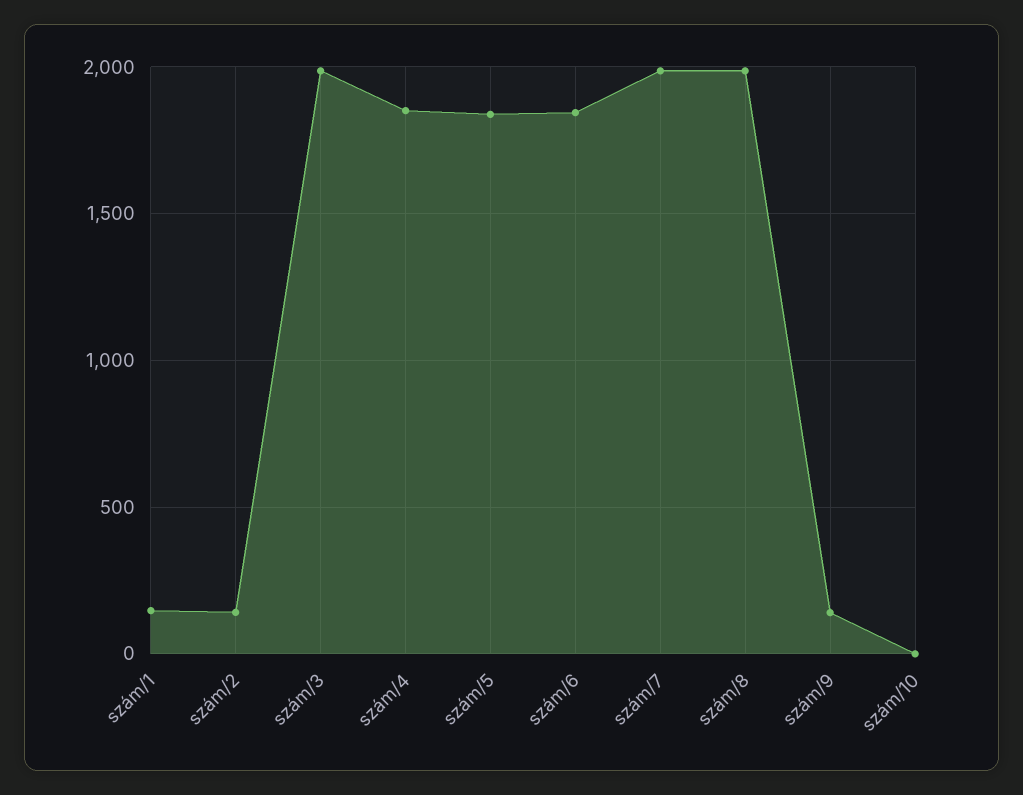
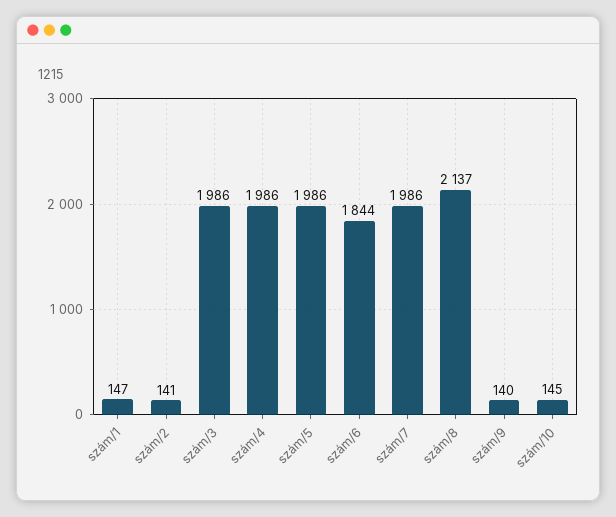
  {
    "szám/1": 147,
    "szám/2": 141,
    "szám/3": 1986,
-   "szám/4": 1850,
+   "szám/4": 1986,
-   "szám/5": 1850,
+   "szám/5": 1986,
    "szám/6": 1844,
    "szám/7": 1986,
-   "szám/8": 2000,
+   "szám/8": 2137,
    "szám/9": 140,
-   "szám/10": 0
+   "szám/10": 145
  }

